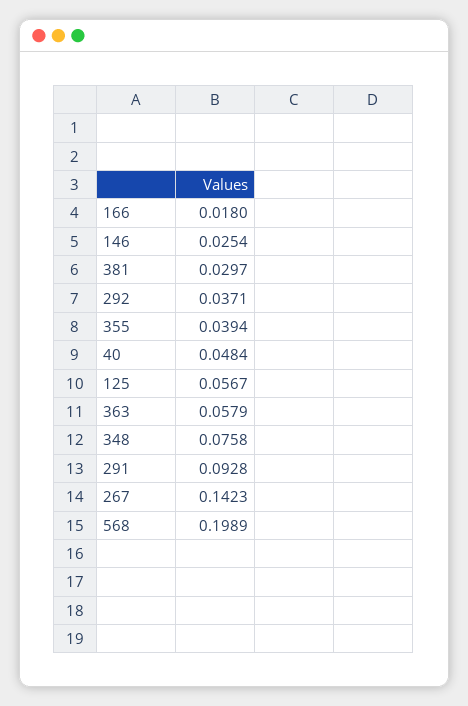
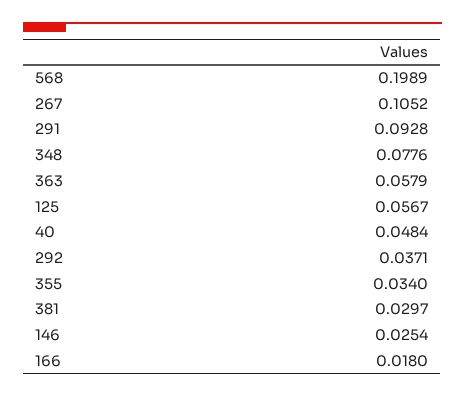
  {
    "166": 0.018,
    "146": 0.0254,
    "381": 0.0297,
    "292": 0.0371,
-   "355": 0.0394,
+   "355": 0.034,
    "40": 0.0484,
    "125": 0.0567,
    "363": 0.0579,
-   "348": 0.0758,
+   "348": 0.0776,
    "291": 0.0928,
-   "267": 0.1423,
+   "267": 0.1052,
    "568": 0.1989
  }

